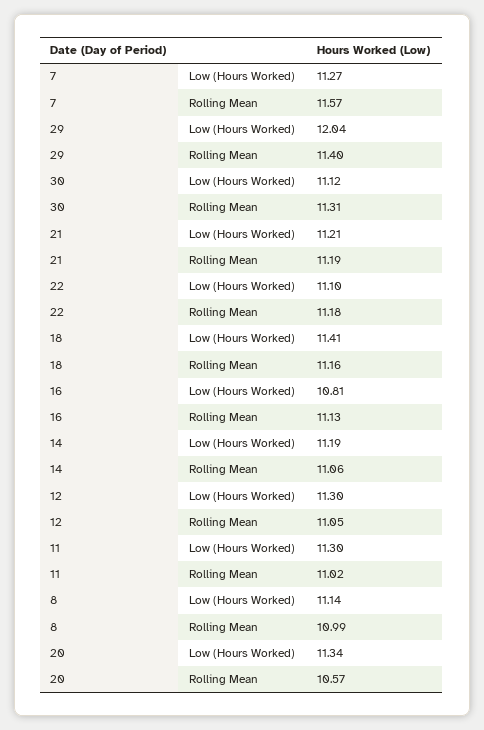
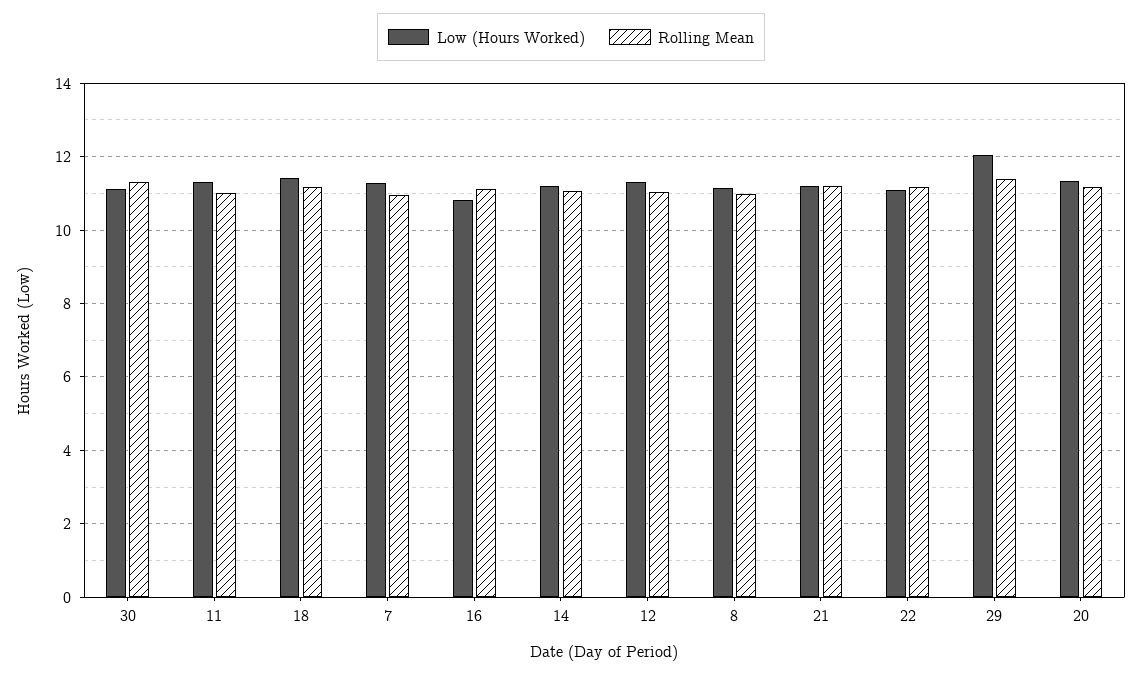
  {
    "Low (Hours Worked)": {
      "7": 11.27,
      "29": 12.04,
      "30": 11.12,
      "21": 11.21,
      "22": 11.1,
      "18": 11.41,
      "16": 10.81,
      "14": 11.19,
      "12": 11.3,
      "11": 11.3,
      "8": 11.14,
      "20": 11.34
    },
    "Rolling Mean": {
-     "7": 11.57,
+     "7": 11,
      "29": 11.4,
      "30": 11.31,
      "21": 11.19,
      "22": 11.18,
      "18": 11.16,
      "16": 11.13,
      "14": 11.06,
      "12": 11.05,
      "11": 11.02,
      "8": 10.99,
-     "20": 10.57
+     "20": 11.2
    }
  }

